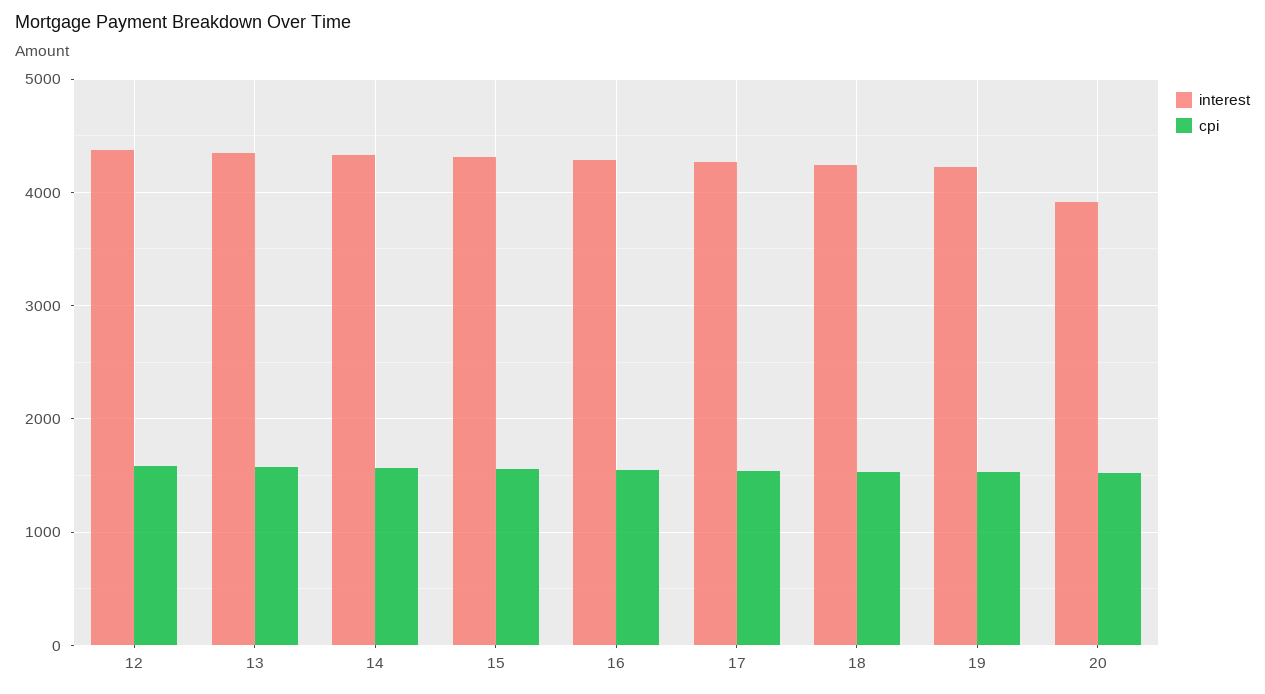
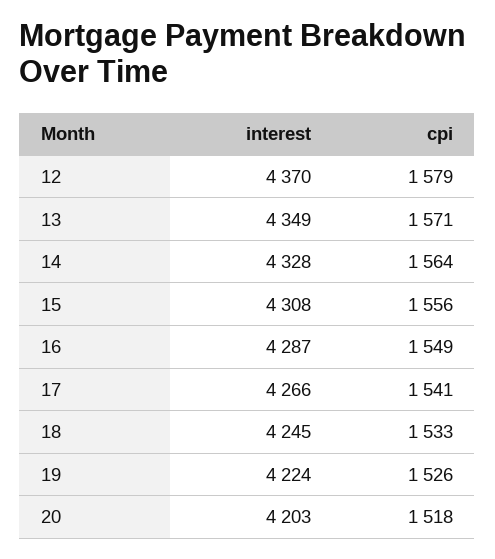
  {
    "interest": {
      "12": 4370,
      "13": 4349,
      "14": 4328,
      "15": 4308,
      "16": 4287,
      "17": 4266,
      "18": 4245,
      "19": 4224,
-     "20": 3900
+     "20": 4203
    },
    "cpi": {
      "12": 1579,
      "13": 1571,
      "14": 1564,
      "15": 1556,
      "16": 1549,
      "17": 1541,
      "18": 1533,
      "19": 1526,
      "20": 1518
    }
  }

